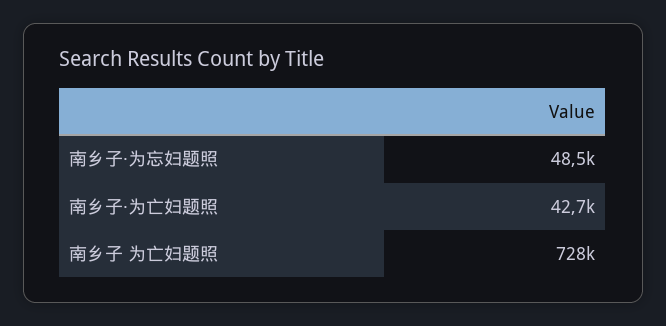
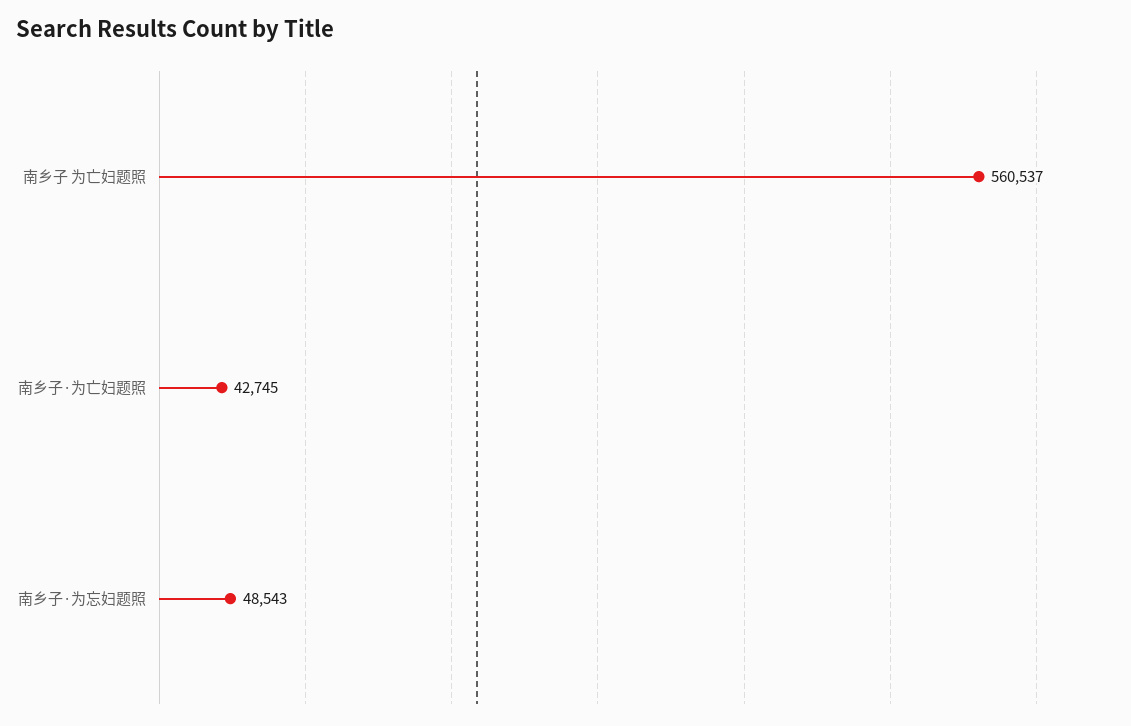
  {
    "南乡子·为忘妇题照": 48543,
    "南乡子·为亡妇题照": 42745,
-   "南乡子 为亡妇题照": 728000
+   "南乡子 为亡妇题照": 560537
  }

